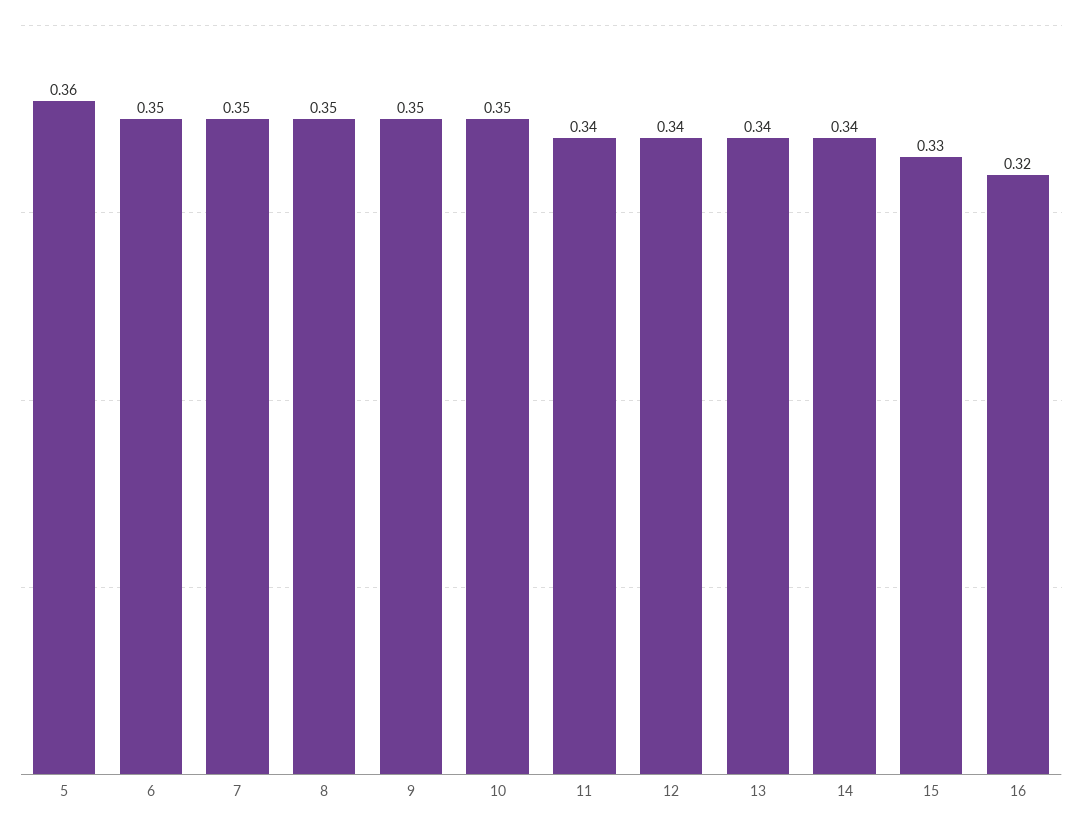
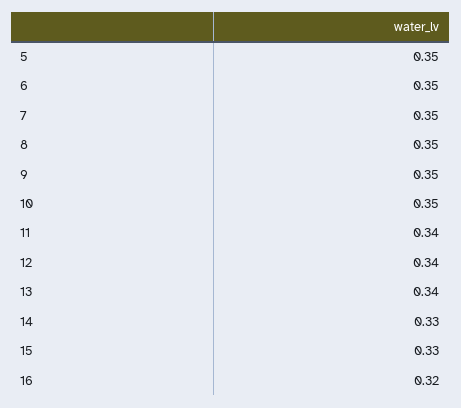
  {
-   "5": 0.36,
+   "5": 0.35,
    "6": 0.35,
    "7": 0.35,
    "8": 0.35,
    "9": 0.35,
    "10": 0.35,
    "11": 0.34,
    "12": 0.34,
    "13": 0.34,
-   "14": 0.34,
+   "14": 0.33,
    "15": 0.33,
    "16": 0.32
  }

